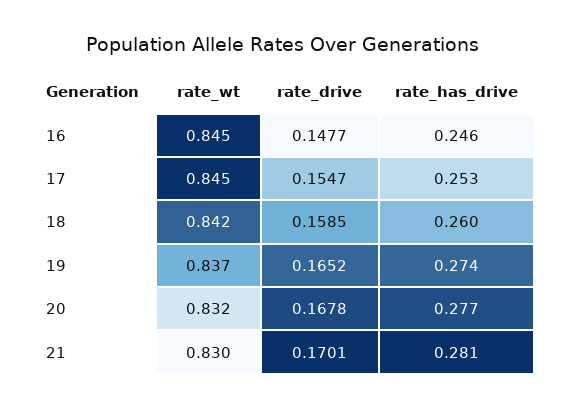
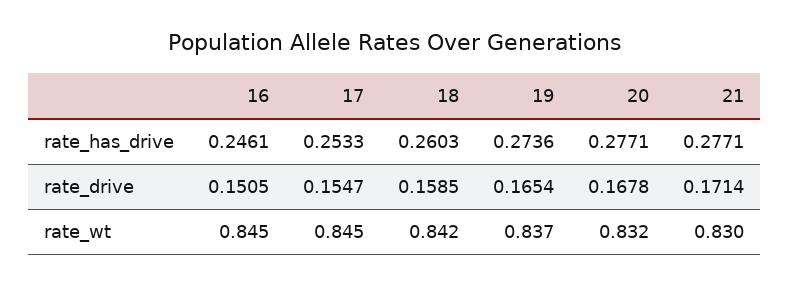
  {
    "rate_wt": {
      "16": 0.845,
      "17": 0.845,
      "18": 0.842,
      "19": 0.837,
      "20": 0.832,
      "21": 0.83
    },
    "rate_drive": {
-     "16": 0.1477,
+     "16": 0.1505,
      "17": 0.1547,
      "18": 0.1585,
-     "19": 0.1652,
+     "19": 0.1654,
      "20": 0.1678,
-     "21": 0.1701
+     "21": 0.1714
    },
    "rate_has_drive": {
      "16": 0.2461,
      "17": 0.2533,
      "18": 0.2603,
      "19": 0.2736,
      "20": 0.2771,
-     "21": 0.281
+     "21": 0.2771
    }
  }

